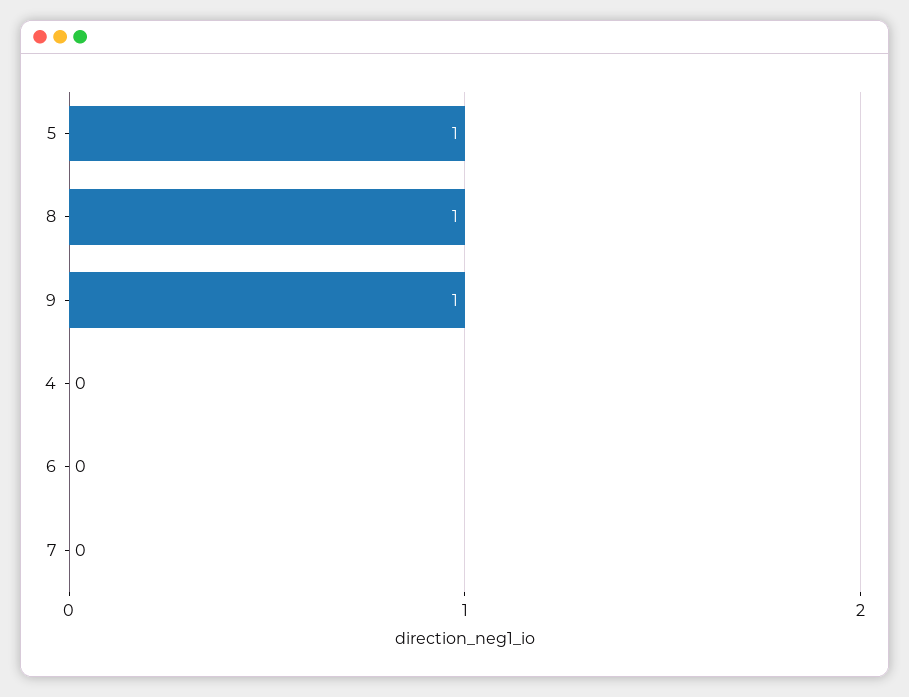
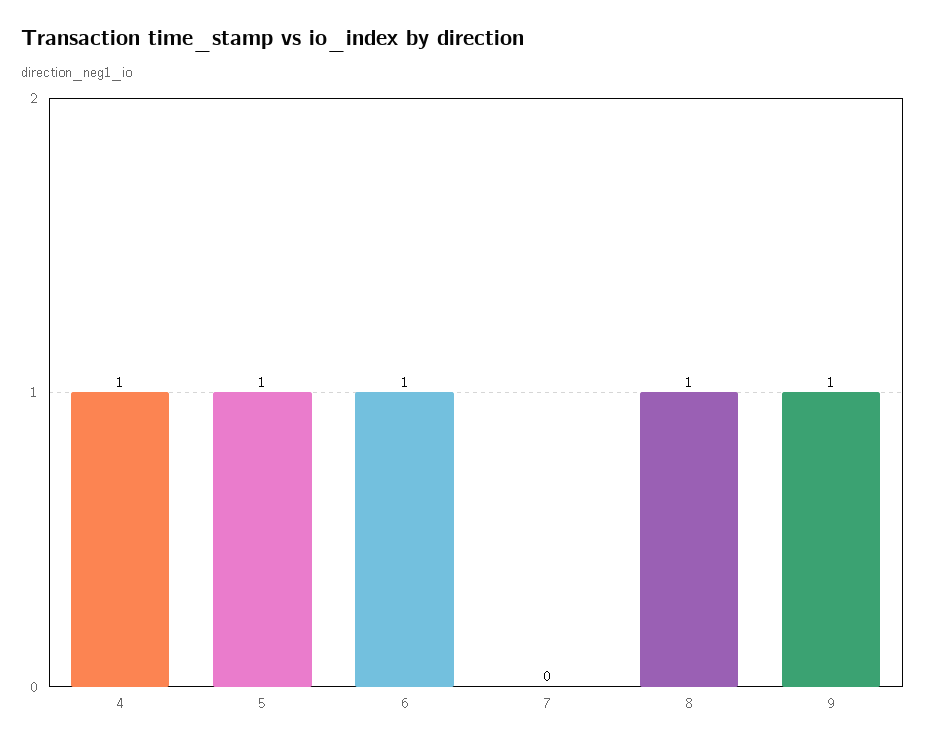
  {
    "5": 1,
    "8": 1,
    "9": 1,
-   "4": 0,
+   "4": 1,
-   "6": 0,
+   "6": 1,
    "7": 0
  }

